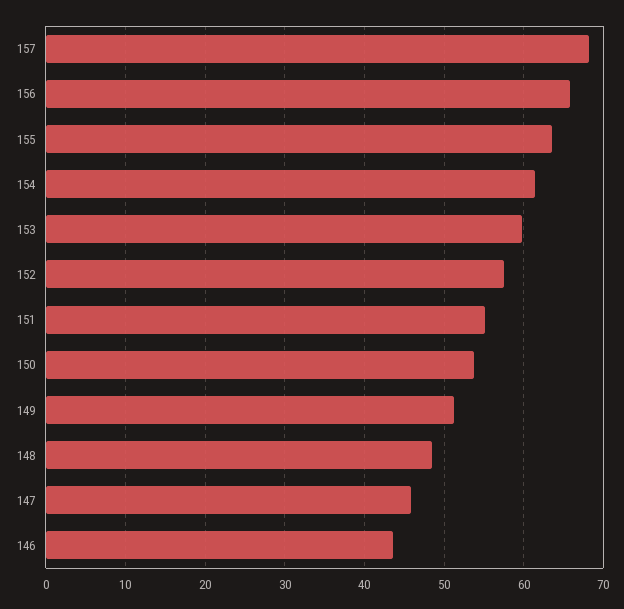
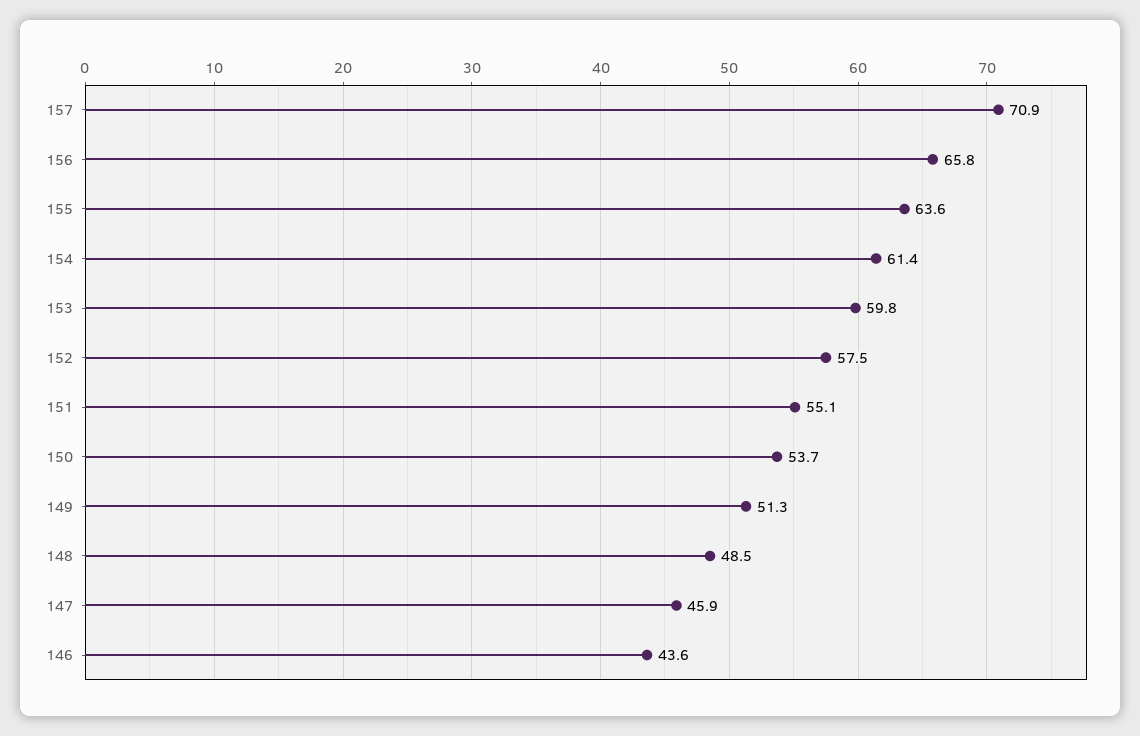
  {
-   "157": 68,
+   "157": 70.9,
    "156": 65.8,
    "155": 63.6,
    "154": 61.4,
    "153": 59.8,
    "152": 57.5,
    "151": 55.1,
    "150": 53.7,
    "149": 51.3,
    "148": 48.5,
    "147": 45.9,
    "146": 43.6
  }

